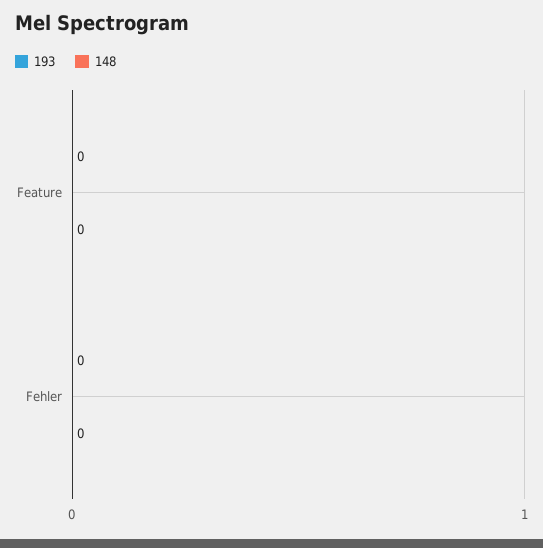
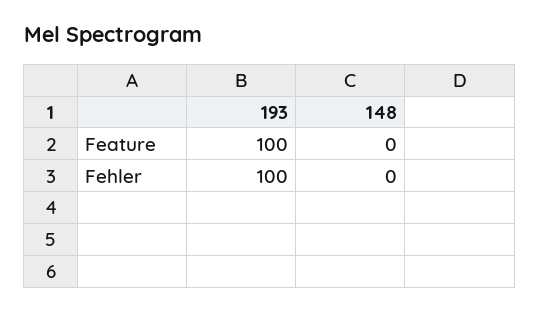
  {
    "193": {
-     "Feature": 0,
+     "Feature": 100,
-     "Fehler": 0
+     "Fehler": 100
    },
    "148": {
      "Feature": 0,
      "Fehler": 0
    }
  }

